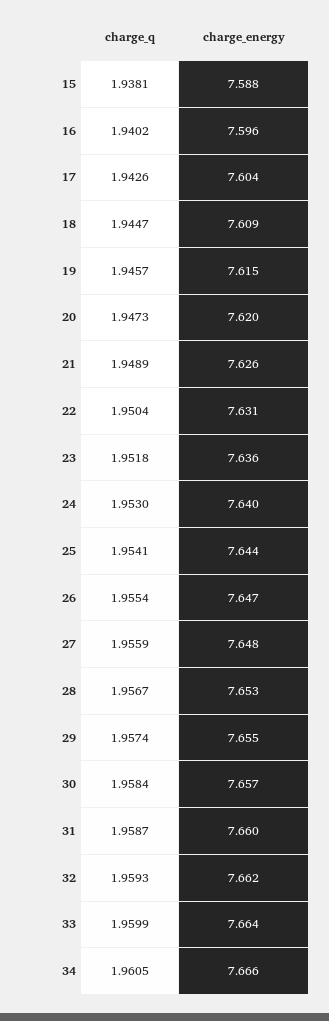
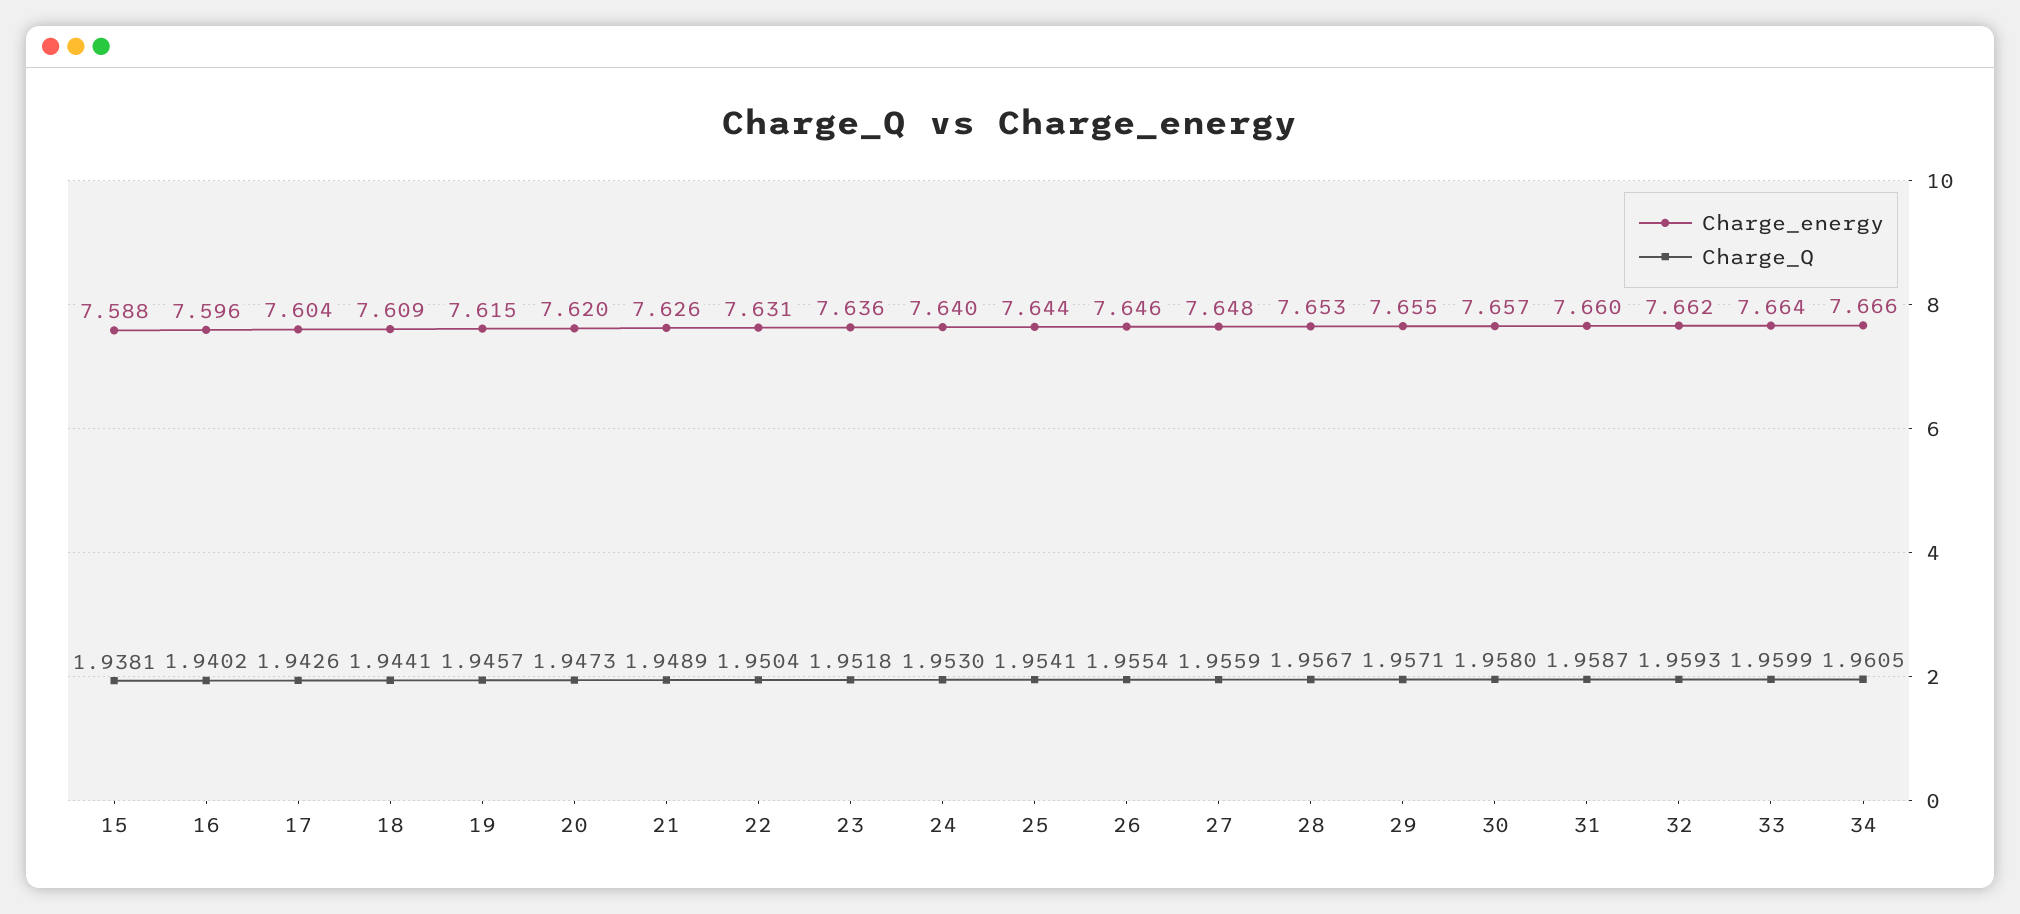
  {
    "charge_q": {
      "15": 1.9381,
      "16": 1.9402,
      "17": 1.9426,
-     "18": 1.9447,
+     "18": 1.9441,
      "19": 1.9457,
      "20": 1.9473,
      "21": 1.9489,
      "22": 1.9504,
      "23": 1.9518,
      "24": 1.953,
      "25": 1.9541,
      "26": 1.9554,
      "27": 1.9559,
      "28": 1.9567,
-     "29": 1.9574,
+     "29": 1.9571,
-     "30": 1.9584,
+     "30": 1.958,
      "31": 1.9587,
      "32": 1.9593,
      "33": 1.9599,
      "34": 1.9605
    },
    "charge_energy": {
      "15": 7.588,
      "16": 7.596,
      "17": 7.604,
      "18": 7.609,
      "19": 7.615,
      "20": 7.62,
      "21": 7.626,
      "22": 7.631,
      "23": 7.636,
      "24": 7.64,
      "25": 7.644,
-     "26": 7.647,
+     "26": 7.646,
      "27": 7.648,
      "28": 7.653,
      "29": 7.655,
      "30": 7.657,
      "31": 7.66,
      "32": 7.662,
      "33": 7.664,
      "34": 7.666
    }
  }

